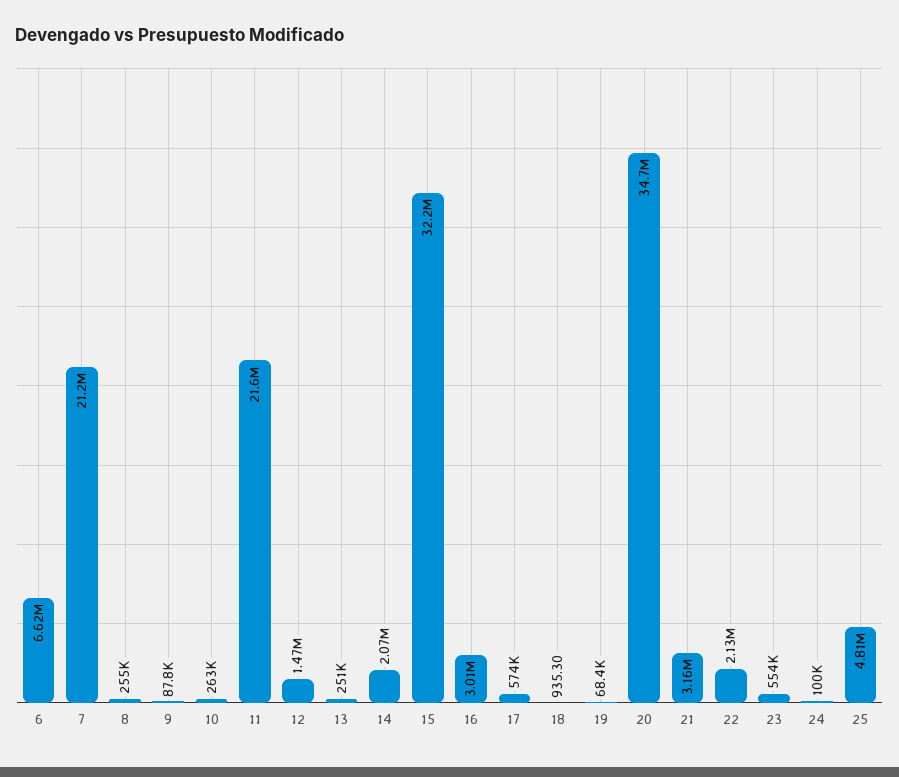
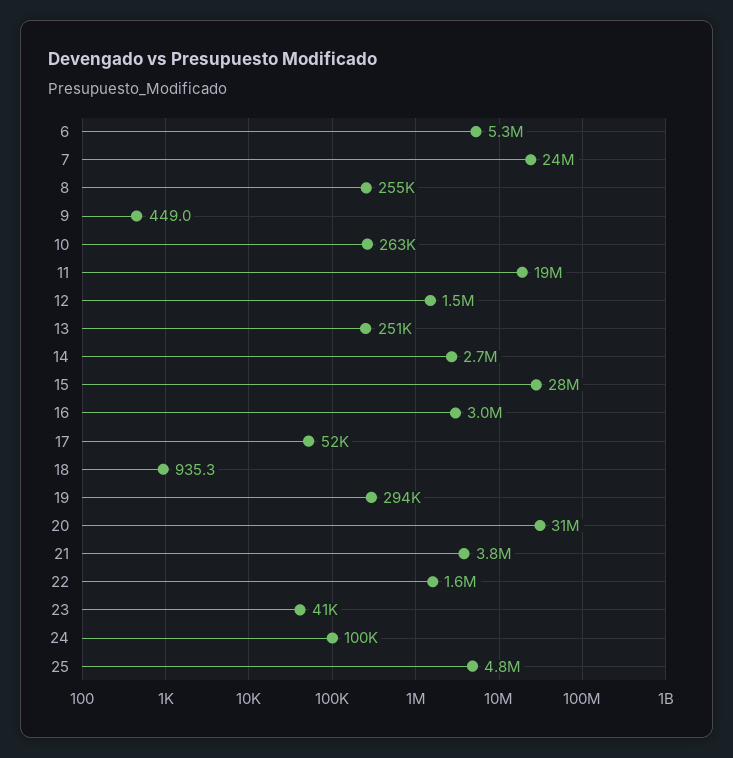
  {
-   "6": 6620000,
+   "6": 5300000,
-   "7": 21200000,
+   "7": 24000000,
    "8": 255000,
-   "9": 87800,
+   "9": 449,
    "10": 263000,
-   "11": 21600000,
+   "11": 19000000,
    "12": 1470000,
    "13": 251000,
-   "14": 2070000,
+   "14": 2700000,
-   "15": 32200000,
+   "15": 28000000,
    "16": 3010000,
-   "17": 574000,
+   "17": 52000,
    "18": 935.3,
-   "19": 68400,
+   "19": 294000,
-   "20": 34700000,
+   "20": 31000000,
-   "21": 3160000,
+   "21": 3800000,
-   "22": 2130000,
+   "22": 1600000,
-   "23": 554000,
+   "23": 41000,
    "24": 100000,
    "25": 4810000
  }

